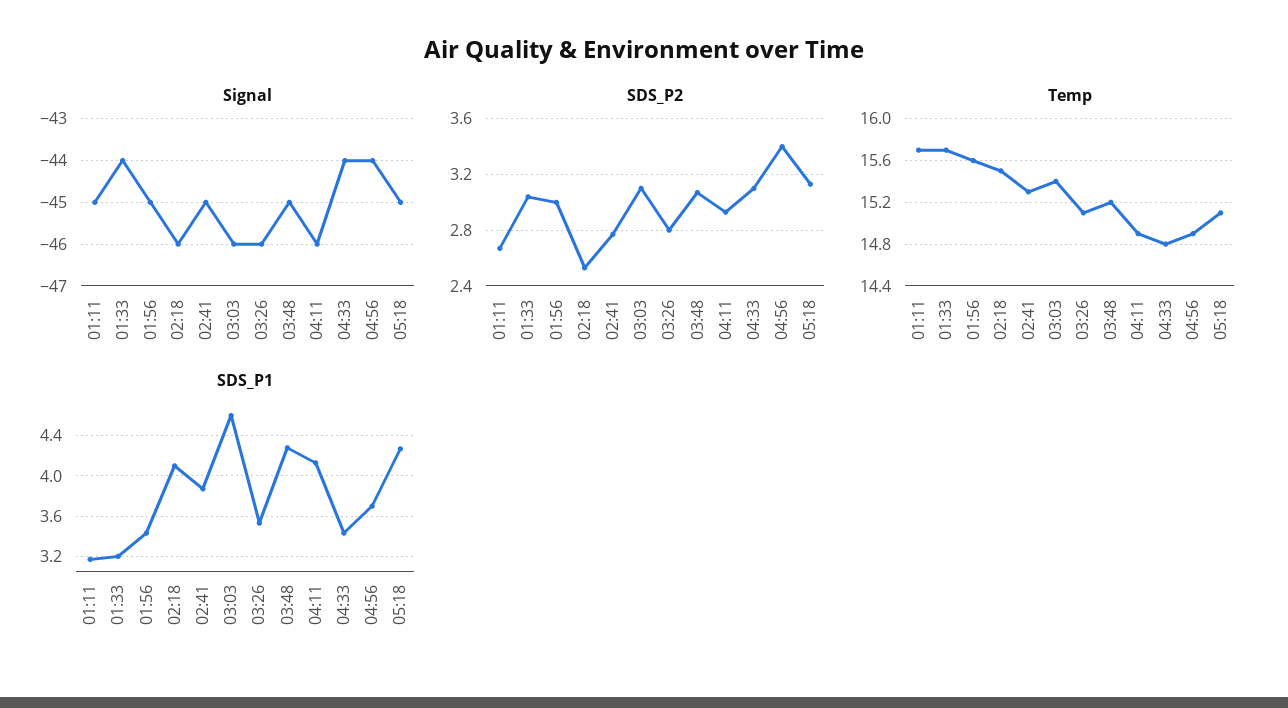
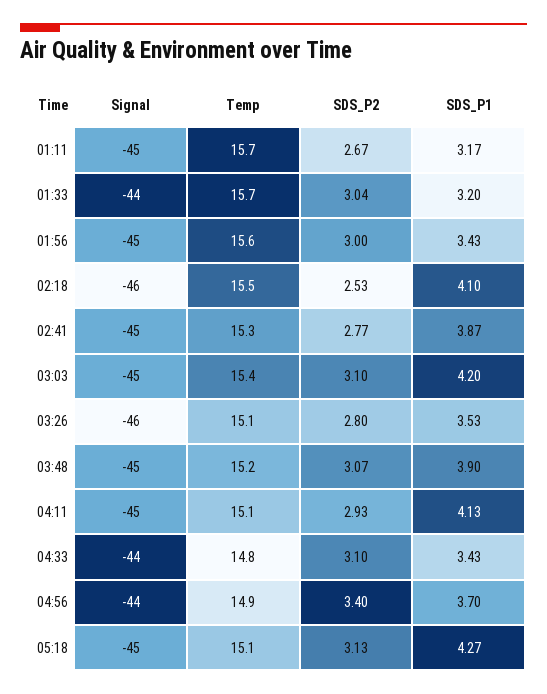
  {
    "Signal": {
      "01:11": -45,
      "01:33": -44,
      "01:56": -45,
      "02:18": -46,
      "02:41": -45,
-     "03:03": -46,
+     "03:03": -45,
      "03:26": -46,
      "03:48": -45,
-     "04:11": -46,
+     "04:11": -45,
      "04:33": -44,
      "04:56": -44,
      "05:18": -45
    },
    "SDS_P2": {
      "01:11": 2.67,
      "01:33": 3.04,
      "01:56": 3,
      "02:18": 2.53,
      "02:41": 2.77,
      "03:03": 3.1,
      "03:26": 2.8,
      "03:48": 3.07,
      "04:11": 2.93,
      "04:33": 3.1,
      "04:56": 3.4,
      "05:18": 3.13
    },
    "Temp": {
      "01:11": 15.7,
      "01:33": 15.7,
      "01:56": 15.6,
      "02:18": 15.5,
      "02:41": 15.3,
      "03:03": 15.4,
      "03:26": 15.1,
      "03:48": 15.2,
-     "04:11": 14.9,
+     "04:11": 15.1,
      "04:33": 14.8,
      "04:56": 14.9,
      "05:18": 15.1
    },
    "SDS_P1": {
      "01:11": 3.17,
      "01:33": 3.2,
      "01:56": 3.43,
      "02:18": 4.1,
      "02:41": 3.87,
-     "03:03": 4.6,
+     "03:03": 4.2,
      "03:26": 3.53,
-     "03:48": 4.3,
+     "03:48": 3.9,
      "04:11": 4.13,
      "04:33": 3.43,
      "04:56": 3.7,
      "05:18": 4.27
    }
  }

